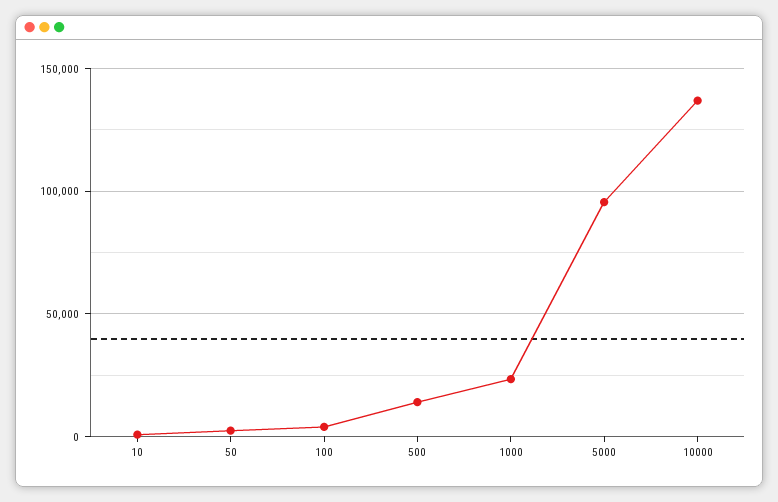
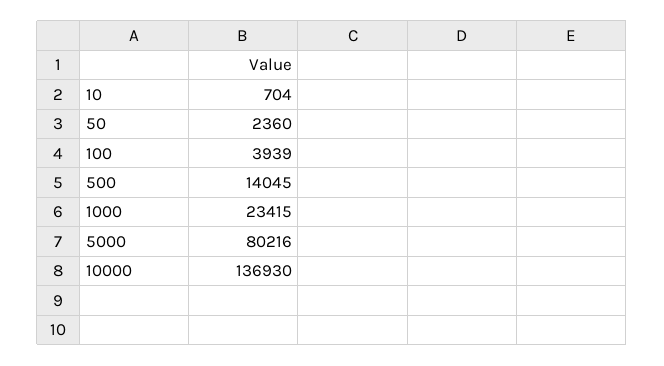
  {
    "10": 704,
    "50": 2360,
    "100": 3939,
    "500": 14045,
    "1000": 23415,
-   "5000": 95000,
+   "5000": 80216,
    "10000": 136930
  }

